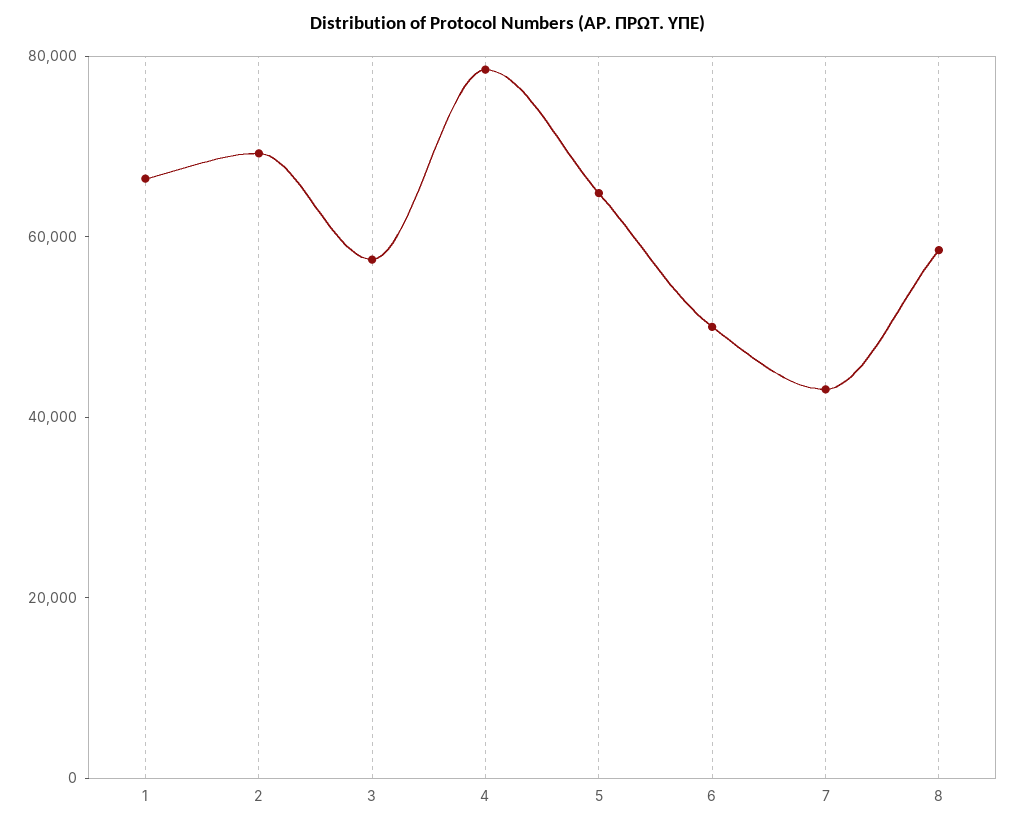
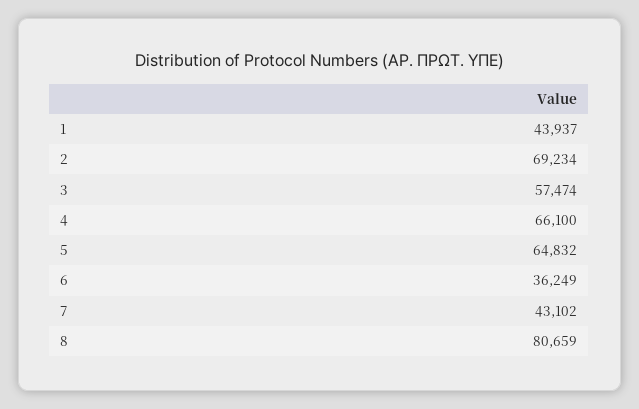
  {
-   "1": 65000,
+   "1": 43937,
    "2": 69234,
    "3": 57474,
-   "4": 80000,
+   "4": 66100,
    "5": 64832,
-   "6": 50000,
+   "6": 36249,
    "7": 43102,
-   "8": 60000
+   "8": 80659
  }

